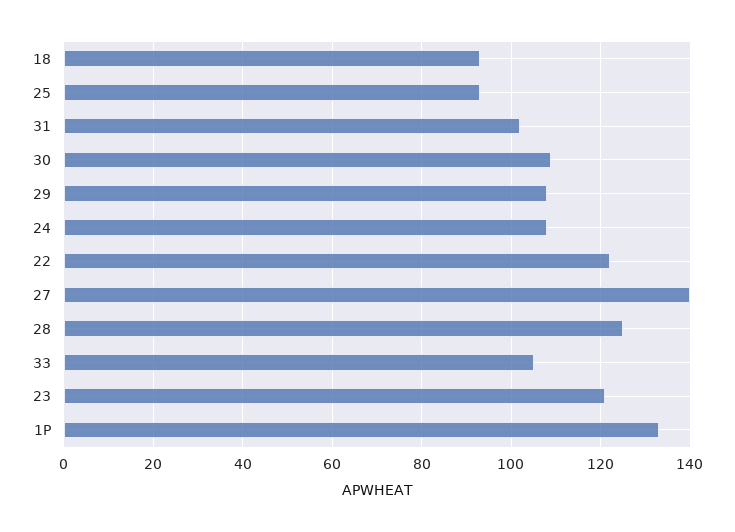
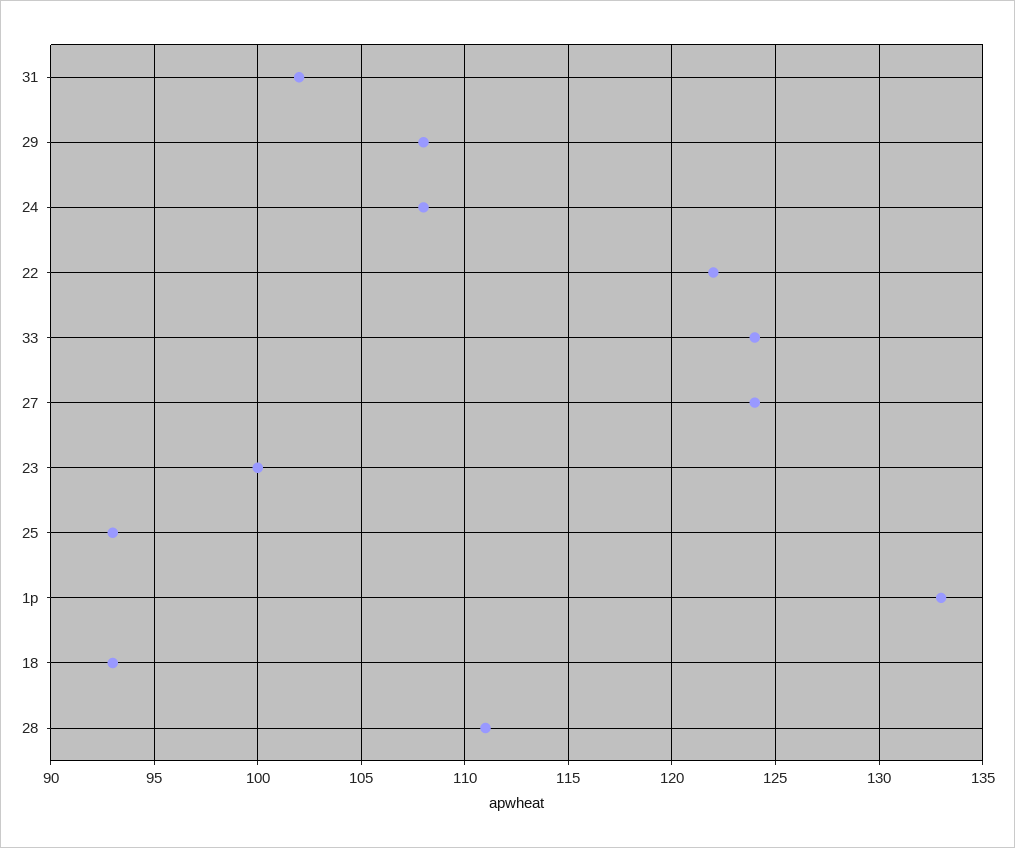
  {
    "18": 93,
    "25": 93,
    "31": 102,
-   "30": 110,
    "29": 108,
    "24": 108,
    "22": 122,
-   "27": 140,
+   "27": 124,
-   "28": 125,
+   "28": 111,
-   "33": 105,
+   "33": 124,
-   "23": 120,
+   "23": 100,
    "1P": 133
  }

